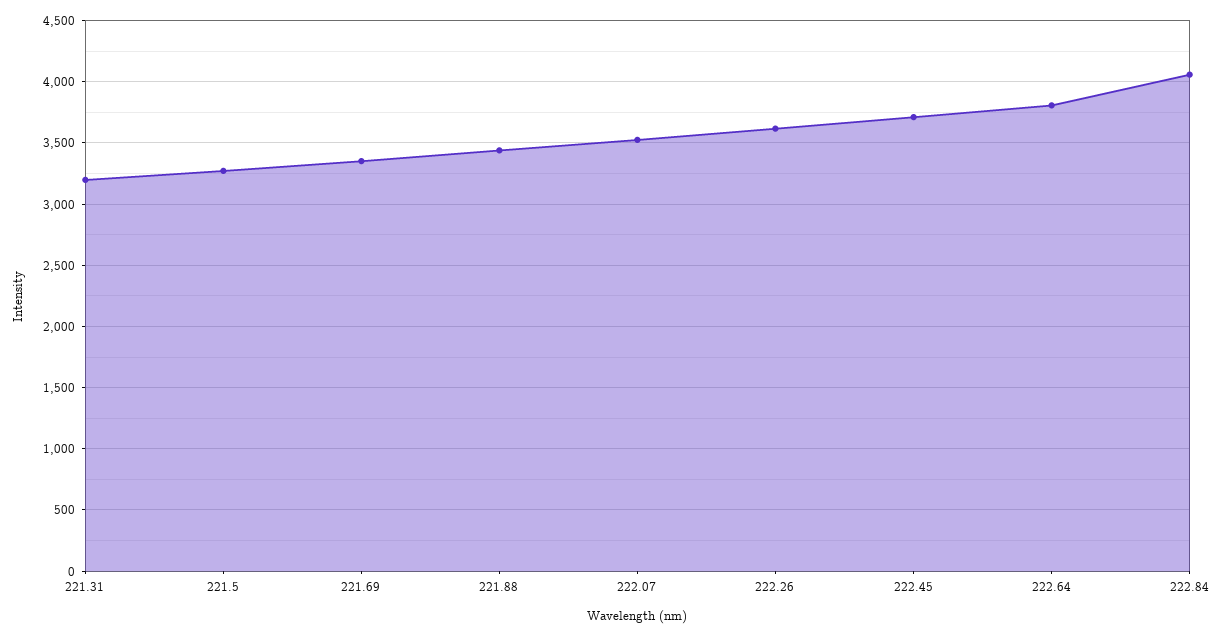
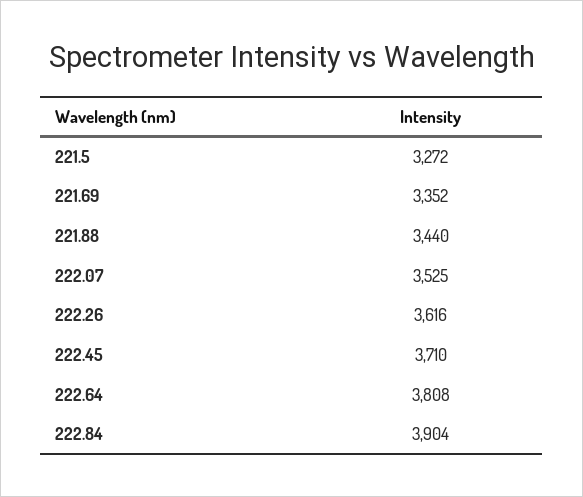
  {
-   "221.31": 3200,
    "221.5": 3272,
    "221.69": 3352,
    "221.88": 3440,
    "222.07": 3525,
    "222.26": 3616,
    "222.45": 3710,
    "222.64": 3808,
-   "222.84": 4050
+   "222.84": 3904
  }

